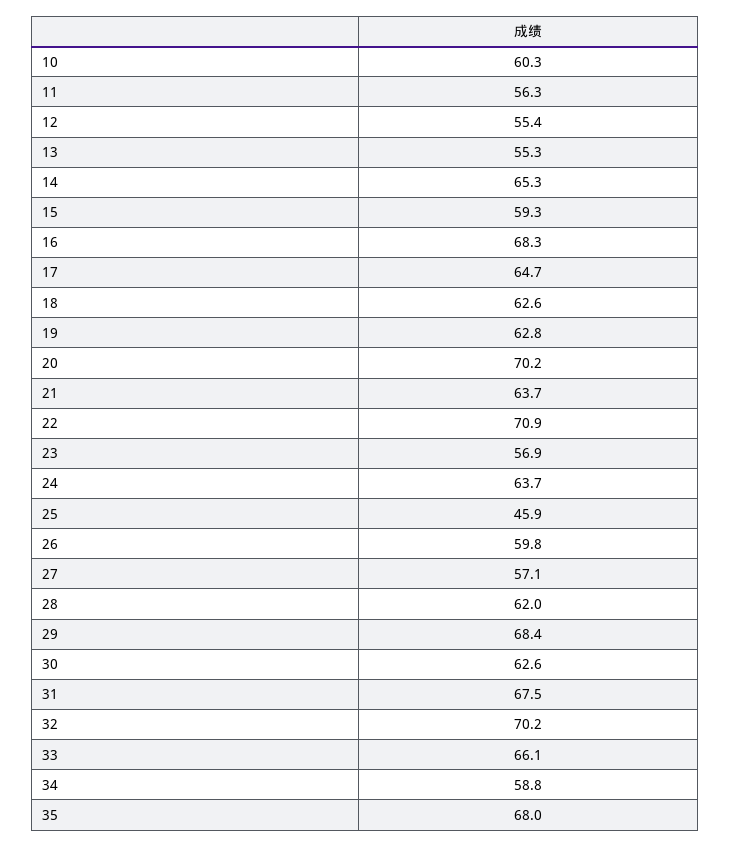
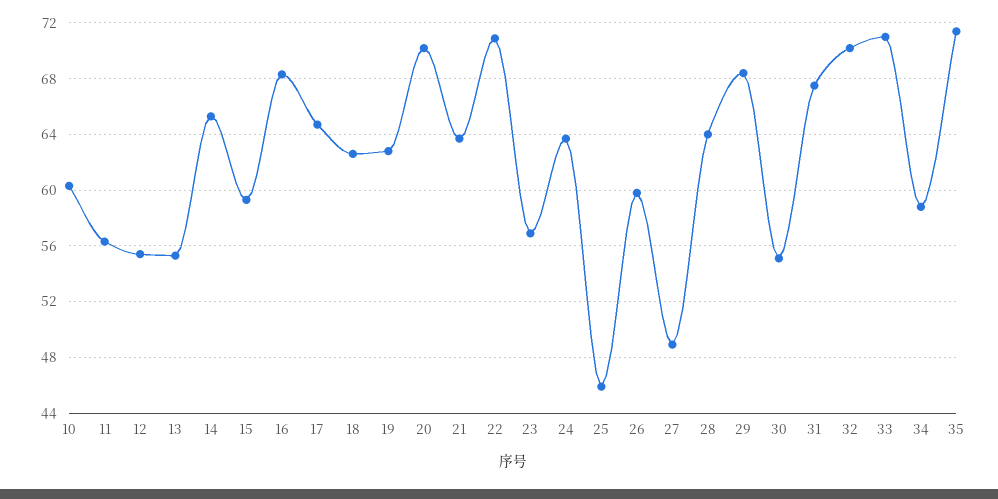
  {
    "10": 60.3,
    "11": 56.3,
    "12": 55.4,
    "13": 55.3,
    "14": 65.3,
    "15": 59.3,
    "16": 68.3,
    "17": 64.7,
    "18": 62.6,
    "19": 62.8,
    "20": 70.2,
    "21": 63.7,
    "22": 70.9,
    "23": 56.9,
    "24": 63.7,
    "25": 45.9,
    "26": 59.8,
-   "27": 57.1,
+   "27": 49,
-   "28": 62,
+   "28": 64,
    "29": 68.4,
-   "30": 62.6,
+   "30": 55,
    "31": 67.5,
    "32": 70.2,
-   "33": 66.1,
+   "33": 71,
    "34": 58.8,
-   "35": 68
+   "35": 71.5
  }

